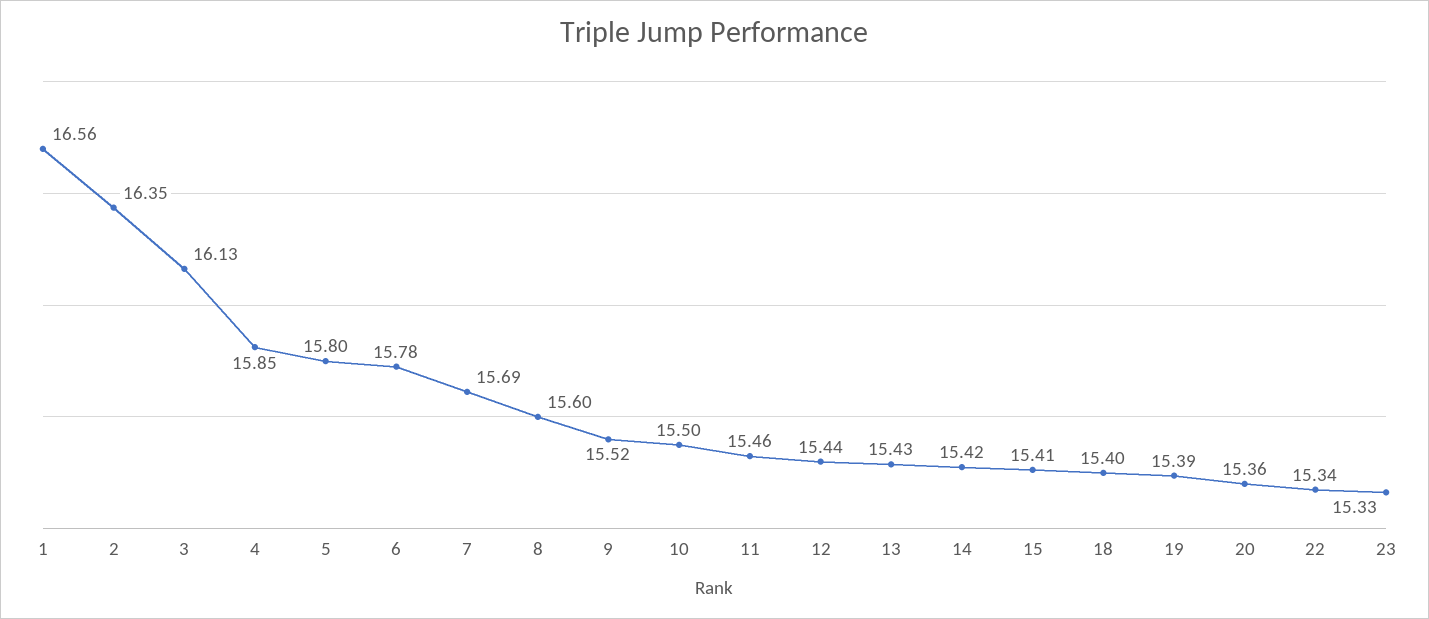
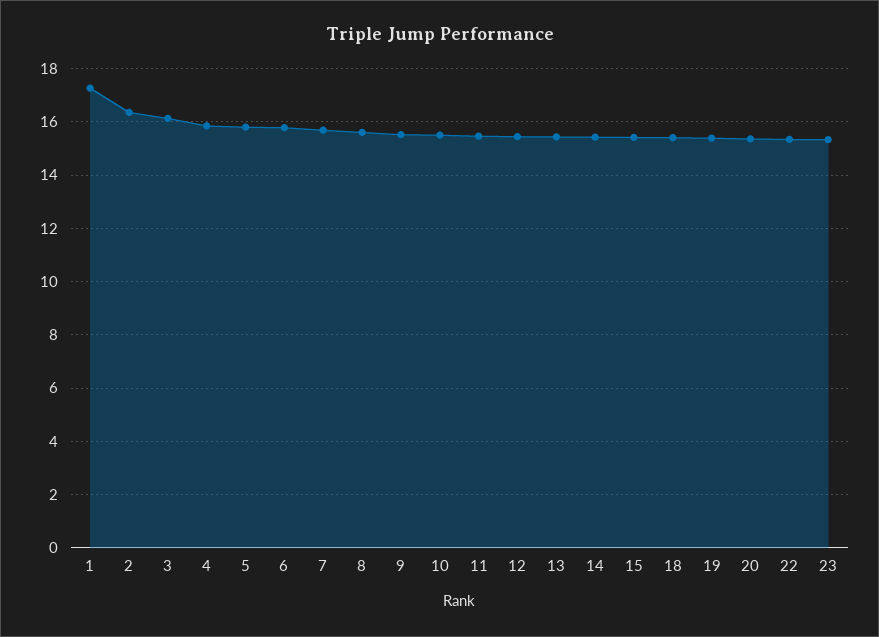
  {
-   "1": 16.56,
+   "1": 17.25,
    "2": 16.35,
    "3": 16.13,
    "4": 15.85,
    "5": 15.8,
    "6": 15.78,
    "7": 15.69,
    "8": 15.6,
    "9": 15.52,
    "10": 15.5,
    "11": 15.46,
    "12": 15.44,
    "13": 15.43,
    "14": 15.42,
    "15": 15.41,
    "18": 15.4,
    "19": 15.39,
    "20": 15.36,
    "22": 15.34,
    "23": 15.33
  }

